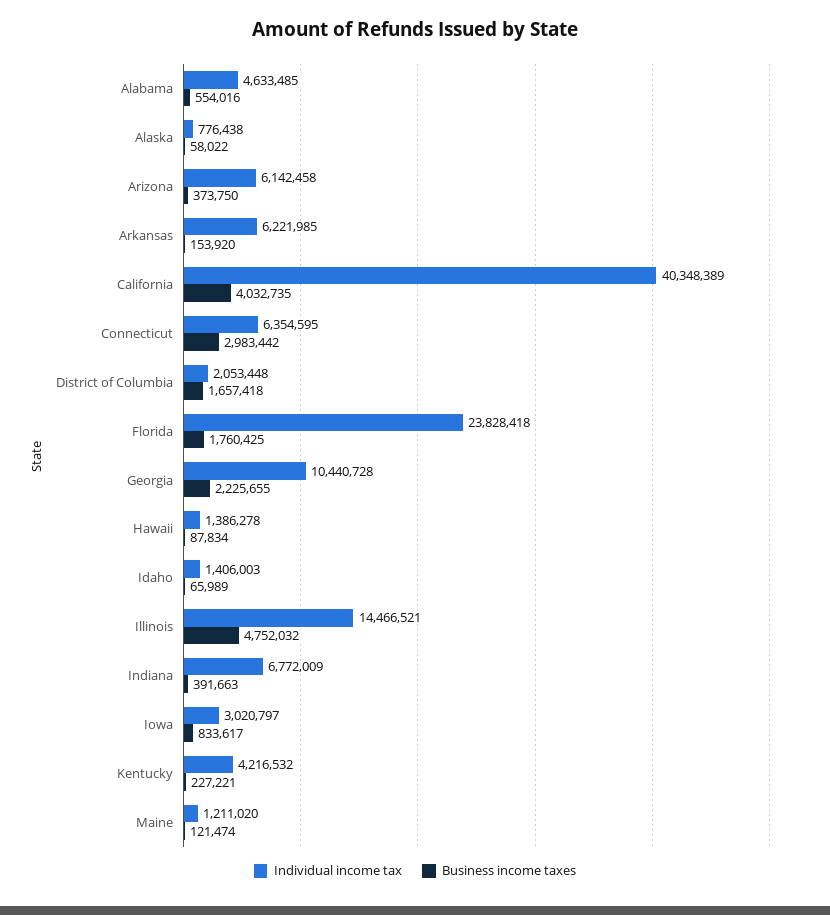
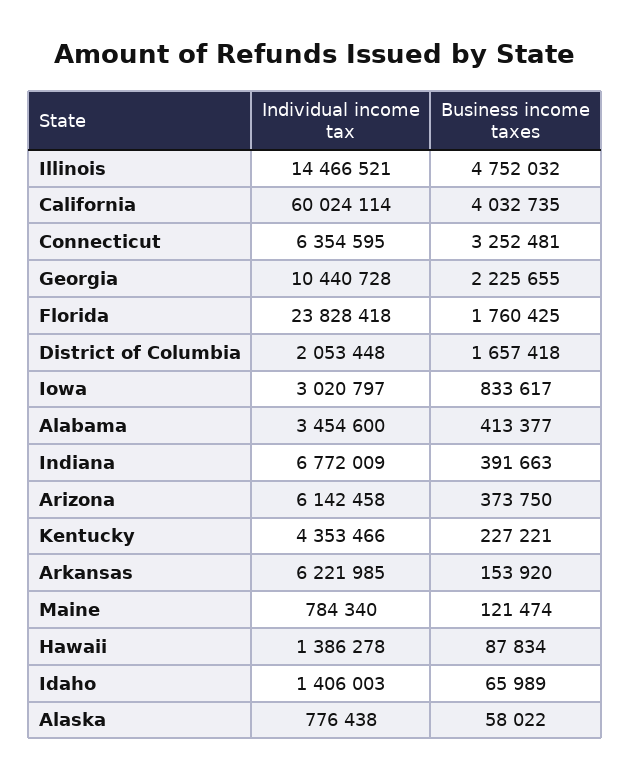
  {
    "Individual income tax": {
-     "Alabama": 4633485,
+     "Alabama": 3454600,
      "Alaska": 776438,
      "Arizona": 6142458,
      "Arkansas": 6221985,
-     "California": 40348389,
+     "California": 60024114,
      "Connecticut": 6354595,
      "District of Columbia": 2053448,
      "Florida": 23828418,
      "Georgia": 10440728,
      "Hawaii": 1386278,
      "Idaho": 1406003,
      "Illinois": 14466521,
      "Indiana": 6772009,
      "Iowa": 3020797,
-     "Kentucky": 4216532,
+     "Kentucky": 4353466,
-     "Maine": 1211020
+     "Maine": 784340
    },
    "Business income taxes": {
-     "Alabama": 554016,
+     "Alabama": 413377,
      "Alaska": 58022,
      "Arizona": 373750,
      "Arkansas": 153920,
      "California": 4032735,
-     "Connecticut": 2983442,
+     "Connecticut": 3252481,
      "District of Columbia": 1657418,
      "Florida": 1760425,
      "Georgia": 2225655,
      "Hawaii": 87834,
      "Idaho": 65989,
      "Illinois": 4752032,
      "Indiana": 391663,
      "Iowa": 833617,
      "Kentucky": 227221,
      "Maine": 121474
    }
  }

